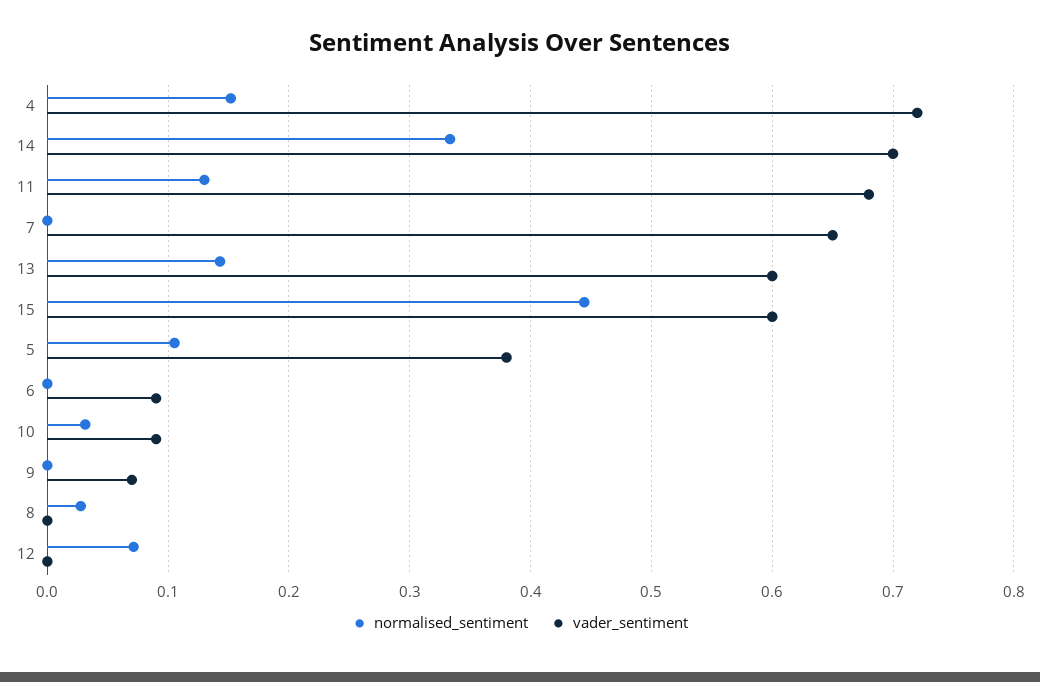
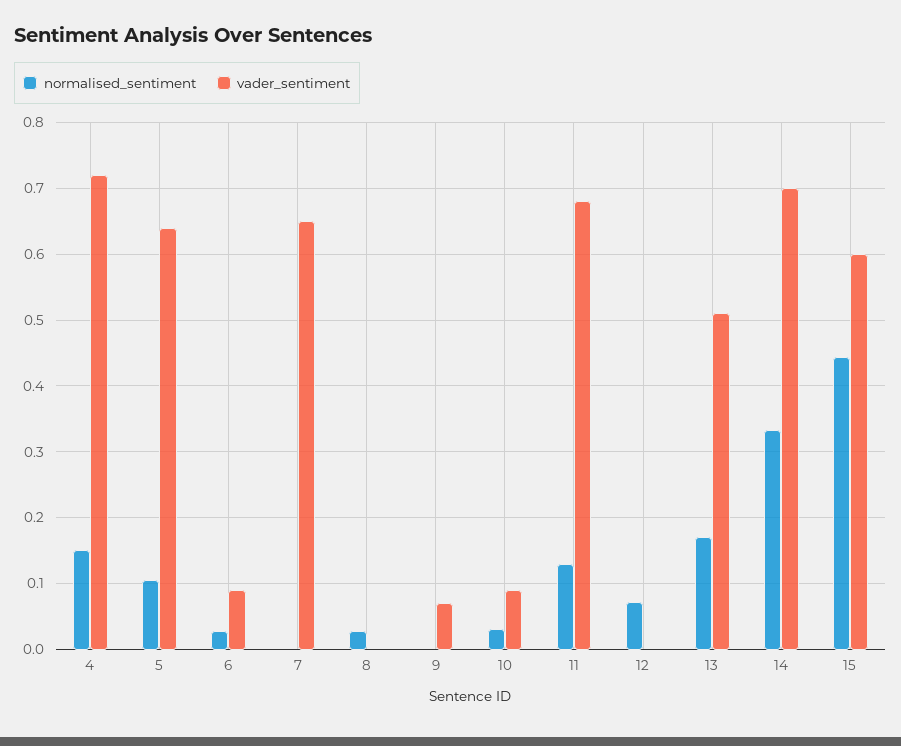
  {
    "normalised_sentiment": {
      "4": 0.15,
      "14": 0.33,
      "11": 0.13,
      "7": 0,
-     "13": 0.14,
+     "13": 0.17,
      "15": 0.44,
      "5": 0.11,
-     "6": 0,
+     "6": 0.03,
      "10": 0.03,
      "9": 0,
      "8": 0.03,
      "12": 0.07
    },
    "vader_sentiment": {
      "4": 0.72,
      "14": 0.7,
      "11": 0.68,
      "7": 0.65,
-     "13": 0.6,
+     "13": 0.51,
      "15": 0.6,
-     "5": 0.38,
+     "5": 0.64,
      "6": 0.09,
      "10": 0.09,
      "9": 0.07,
      "8": 0,
      "12": 0
    }
  }

